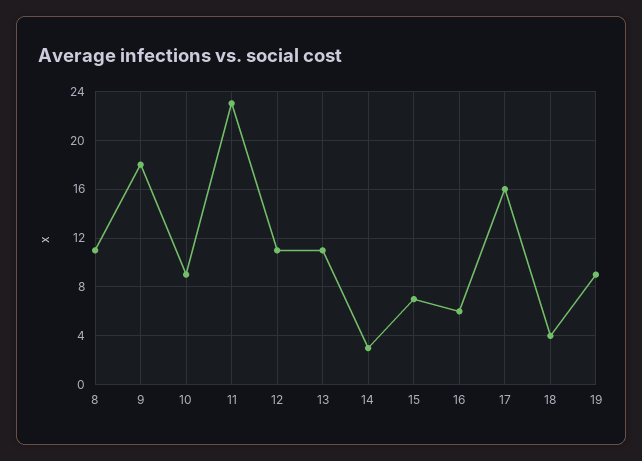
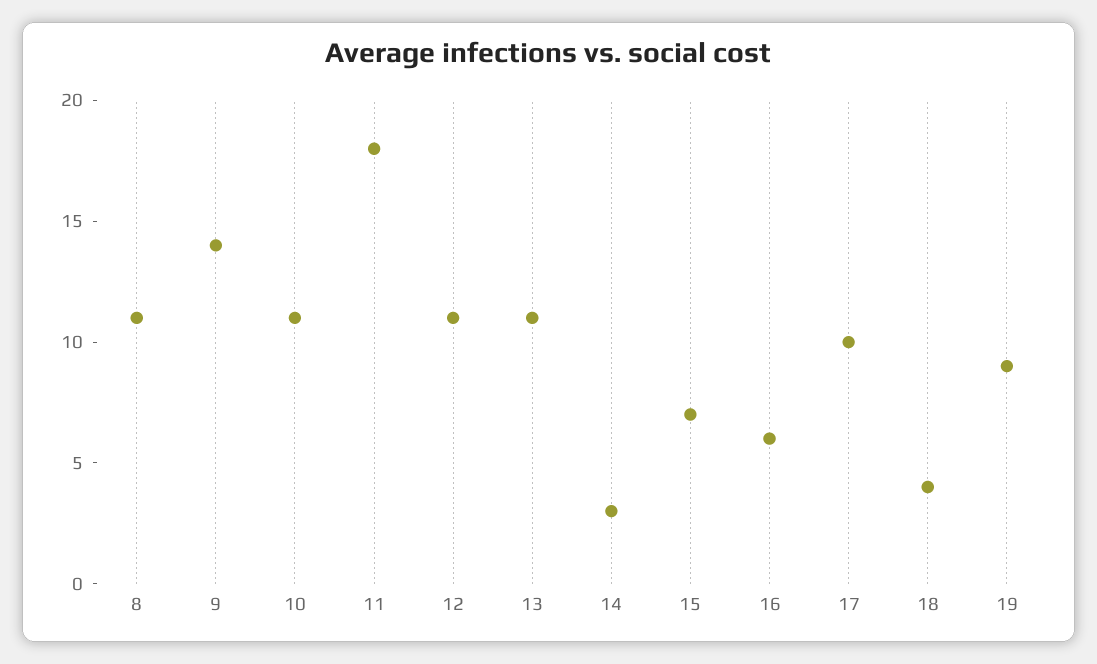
  {
    "8": 11,
-   "9": 18,
+   "9": 14,
-   "10": 9,
+   "10": 11,
-   "11": 23,
+   "11": 18,
    "12": 11,
    "13": 11,
    "14": 3,
    "15": 7,
    "16": 6,
-   "17": 16,
+   "17": 10,
    "18": 4,
    "19": 9
  }

